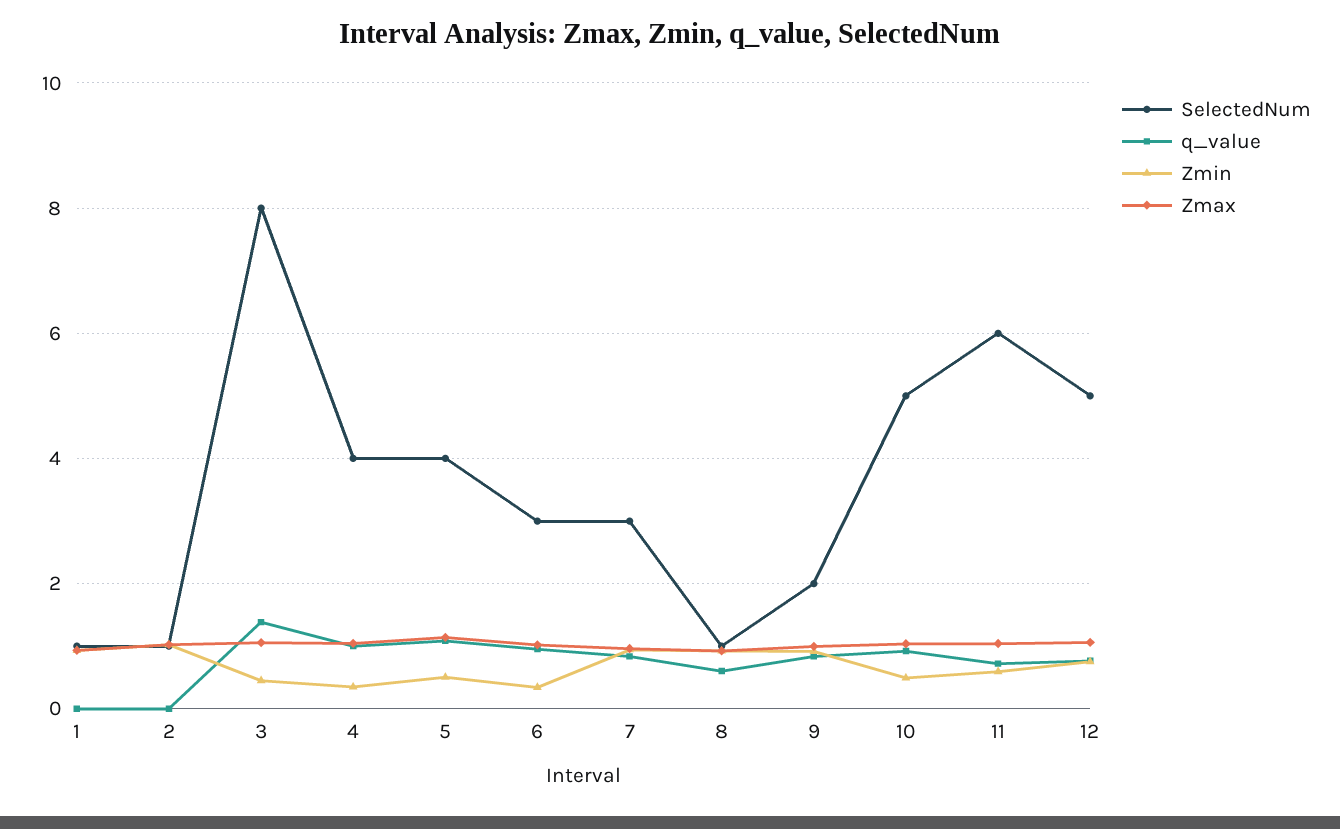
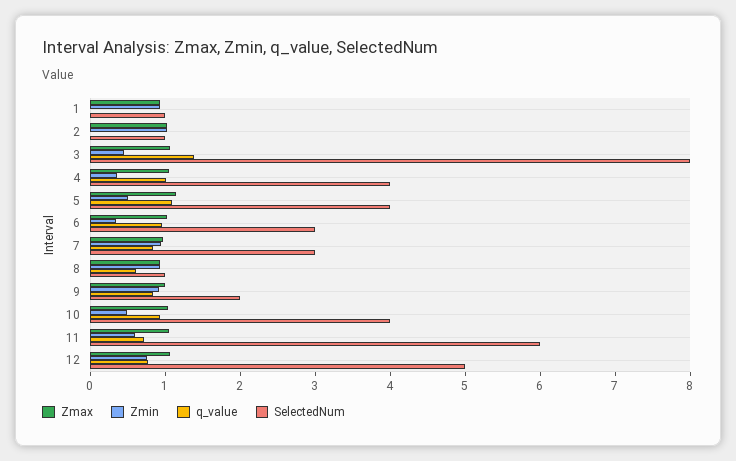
  {
    "SelectedNum": {
      "1": 1,
      "2": 1,
      "3": 8,
      "4": 4,
      "5": 4,
      "6": 3,
      "7": 3,
      "8": 1,
      "9": 2,
-     "10": 5,
+     "10": 4,
      "11": 6,
      "12": 5
    },
    "q_value": {
      "1": 0,
      "2": 0,
      "3": 1.4,
      "4": 1,
      "5": 1,
      "6": 1,
      "7": 0.8,
      "8": 0.6,
      "9": 0.8,
      "10": 1,
      "11": 0.8,
      "12": 0.8
    },
    "Zmin": {
      "1": 1,
      "2": 1,
      "3": 0.4,
      "4": 0.4,
      "5": 0.6,
      "6": 0.4,
      "7": 1,
      "8": 1,
      "9": 1,
      "10": 0.4,
      "11": 0.6,
      "12": 0.8
    },
    "Zmax": {
      "1": 1,
      "2": 1,
      "3": 1,
      "4": 1,
      "5": 1.2,
      "6": 1,
      "7": 1,
      "8": 1,
      "9": 1,
      "10": 1,
      "11": 1,
      "12": 1
    }
  }

